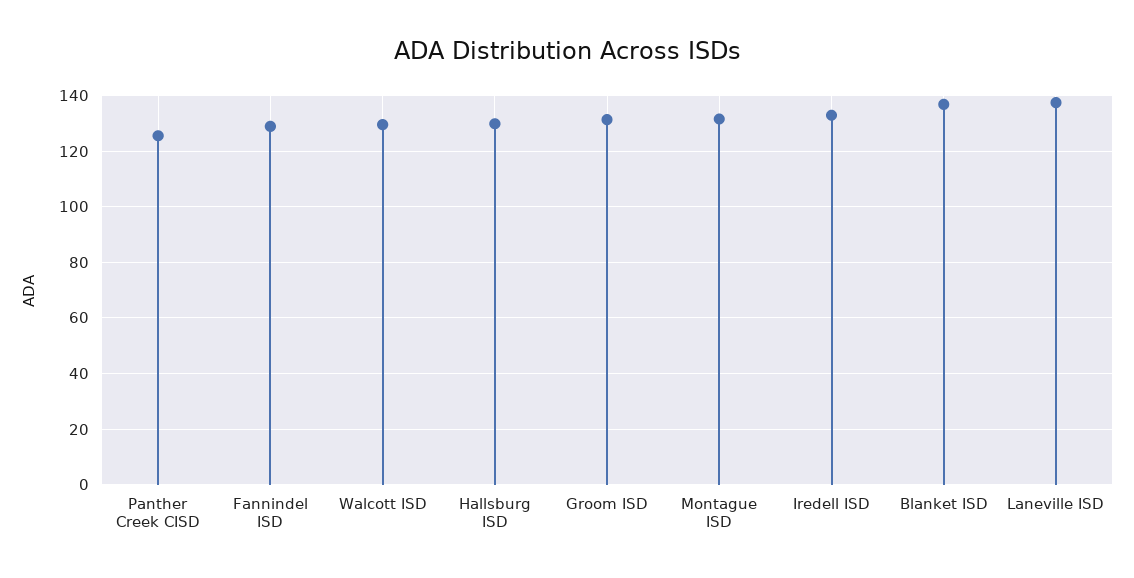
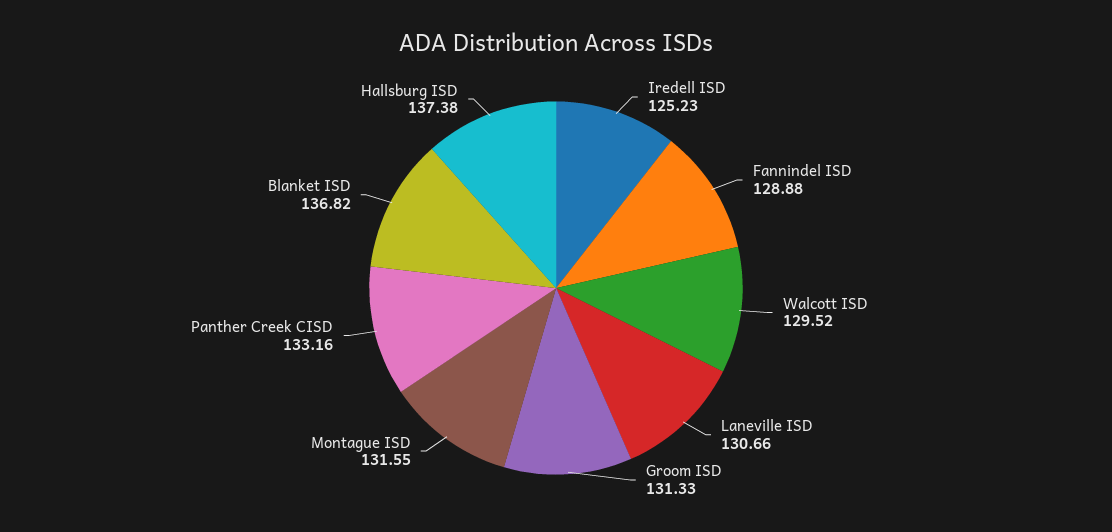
  {
-   "Panther Creek CISD": 125,
+   "Panther Creek CISD": 133.16,
    "Fannindel ISD": 128.88,
    "Walcott ISD": 129.52,
-   "Hallsburg ISD": 130,
+   "Hallsburg ISD": 137.38,
    "Groom ISD": 131.33,
    "Montague ISD": 131.55,
-   "Iredell ISD": 132.5,
+   "Iredell ISD": 125.23,
    "Blanket ISD": 136.82,
-   "Laneville ISD": 137.5
+   "Laneville ISD": 130.66
  }

